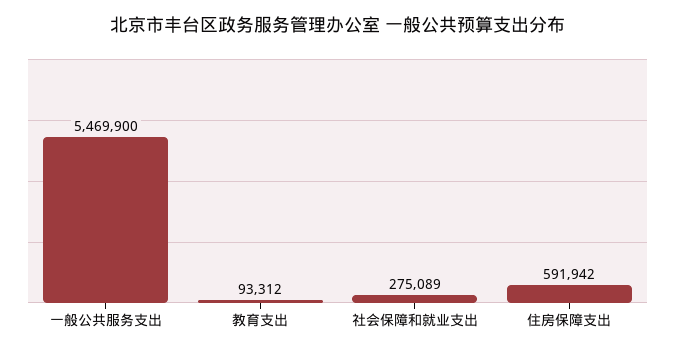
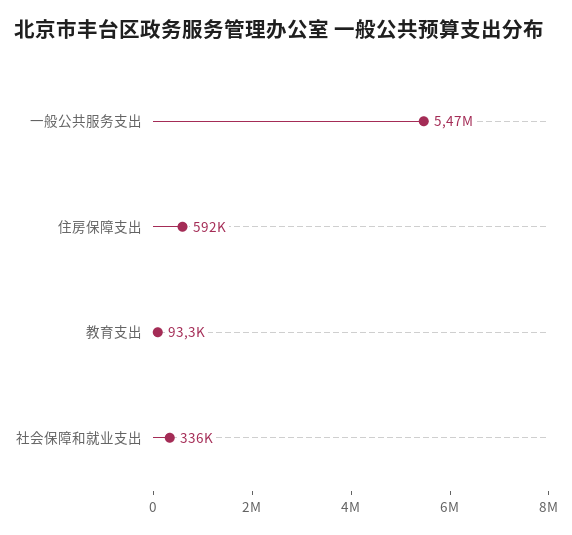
  {
    "一般公共服务支出": 5469900,
    "教育支出": 93312,
-   "社会保障和就业支出": 275089,
+   "社会保障和就业支出": 336000,
    "住房保障支出": 591942
  }

